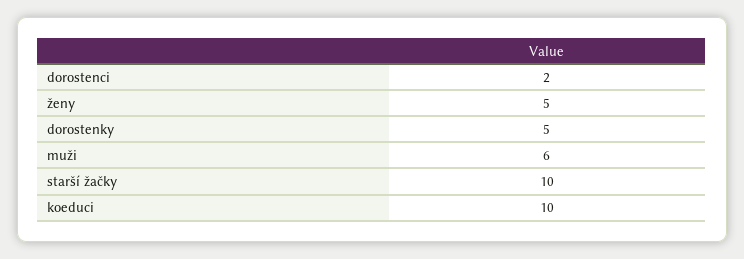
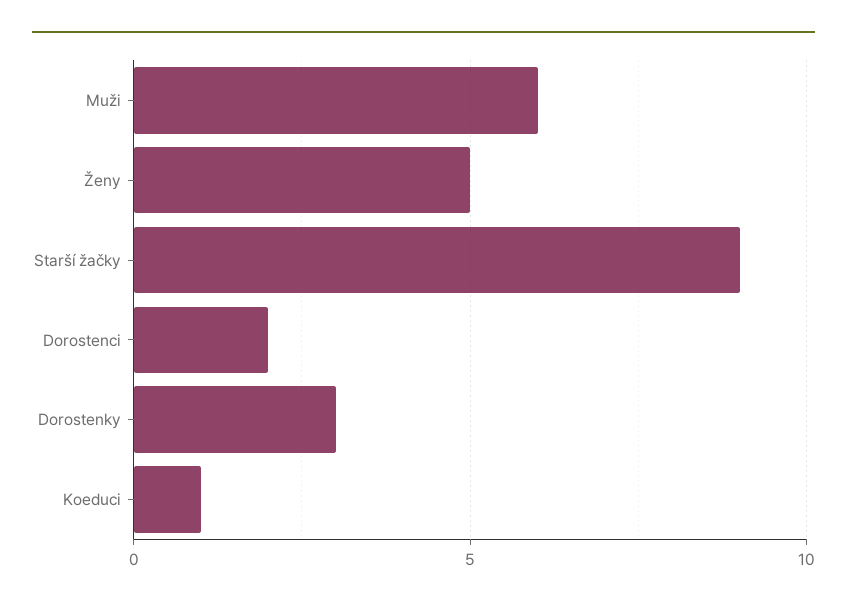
  {
    "dorostenci": 2,
    "ženy": 5,
-   "dorostenky": 5,
+   "dorostenky": 3,
    "muži": 6,
-   "starší žačky": 10,
+   "starší žačky": 9,
-   "koeduci": 10
+   "koeduci": 1
  }

